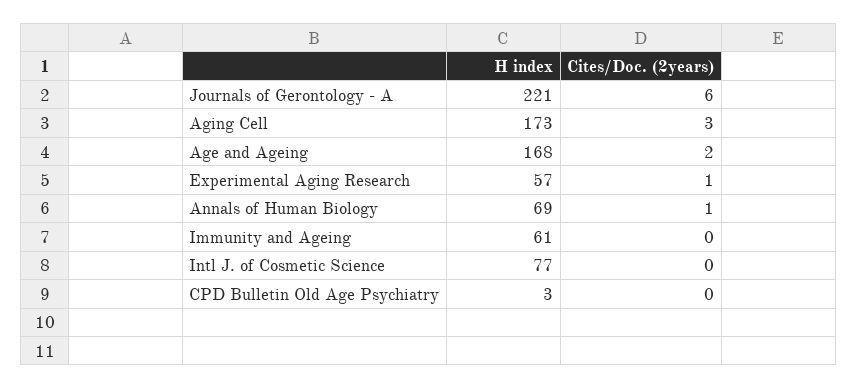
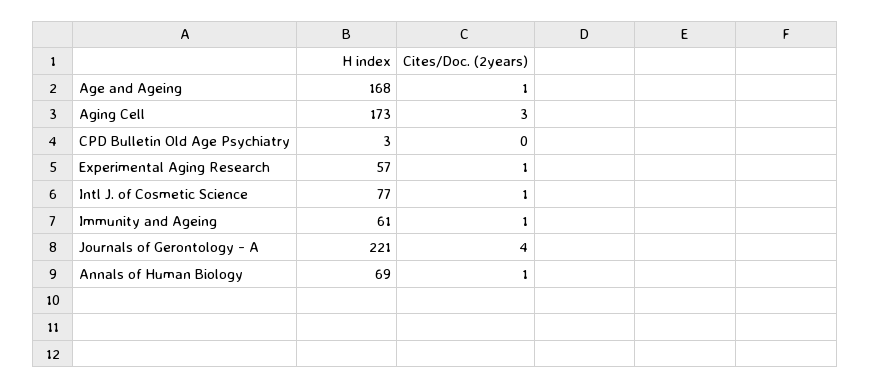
  {
    "H index": {
      "Journals of Gerontology - A": 221,
      "Aging Cell": 173,
      "Age and Ageing": 168,
      "Experimental Aging Research": 57,
      "Annals of Human Biology": 69,
      "Immunity and Ageing": 61,
      "Intl J. of Cosmetic Science": 77,
      "CPD Bulletin Old Age Psychiatry": 3
    },
    "Cites/Doc. (2years)": {
-     "Journals of Gerontology - A": 6,
+     "Journals of Gerontology - A": 4,
      "Aging Cell": 3,
-     "Age and Ageing": 2,
+     "Age and Ageing": 1,
      "Experimental Aging Research": 1,
      "Annals of Human Biology": 1,
-     "Immunity and Ageing": 0,
+     "Immunity and Ageing": 1,
-     "Intl J. of Cosmetic Science": 0,
+     "Intl J. of Cosmetic Science": 1,
      "CPD Bulletin Old Age Psychiatry": 0
    }
  }

